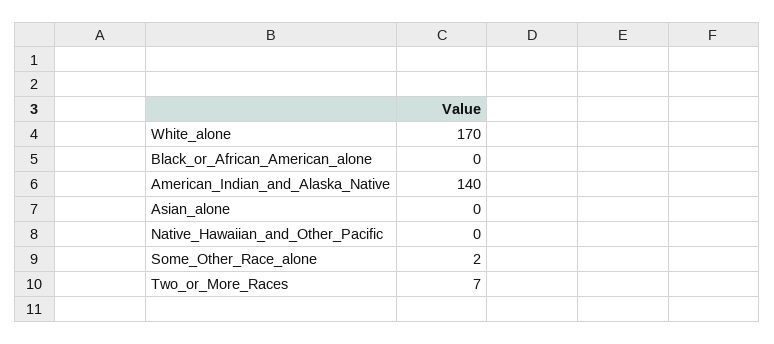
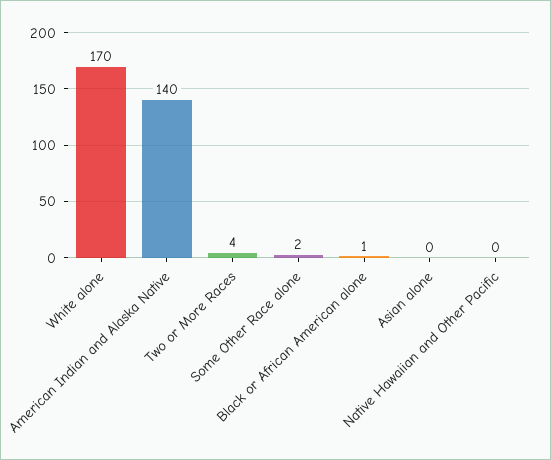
  {
    "White_alone": 170,
-   "Black_or_African_American_alone": 0,
+   "Black_or_African_American_alone": 1,
    "American_Indian_and_Alaska_Native": 140,
    "Asian_alone": 0,
    "Native_Hawaiian_and_Other_Pacific": 0,
    "Some_Other_Race_alone": 2,
-   "Two_or_More_Races": 7
+   "Two_or_More_Races": 4
  }

